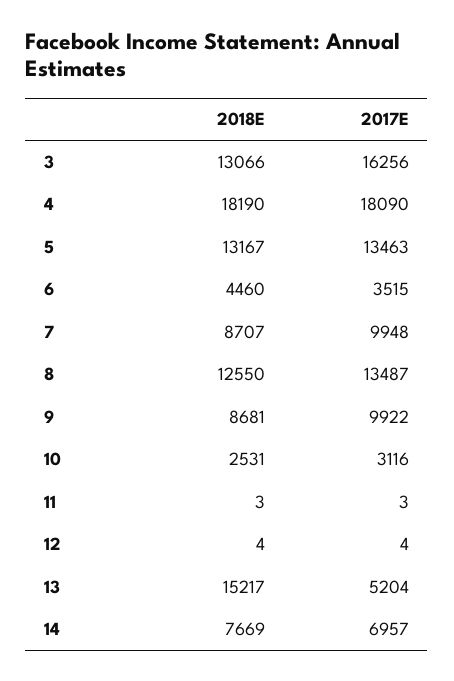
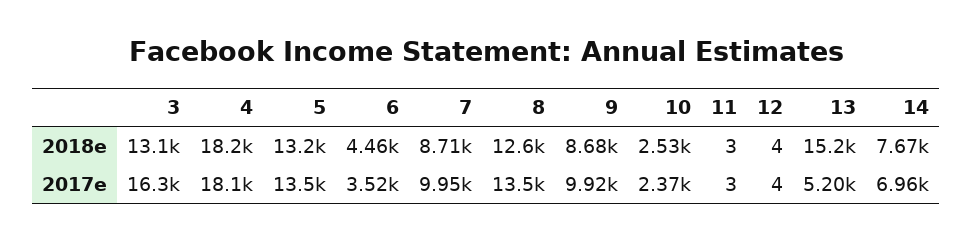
  {
    "2018E": {
      "3": 13066,
      "4": 18190,
      "5": 13167,
      "6": 4460,
      "7": 8707,
      "8": 12550,
      "9": 8681,
      "10": 2531,
      "11": 3,
      "12": 4,
      "13": 15217,
      "14": 7669
    },
    "2017E": {
      "3": 16256,
      "4": 18090,
      "5": 13463,
      "6": 3515,
      "7": 9948,
      "8": 13487,
      "9": 9922,
-     "10": 3116,
+     "10": 2370,
      "11": 3,
      "12": 4,
      "13": 5204,
      "14": 6957
    }
  }

